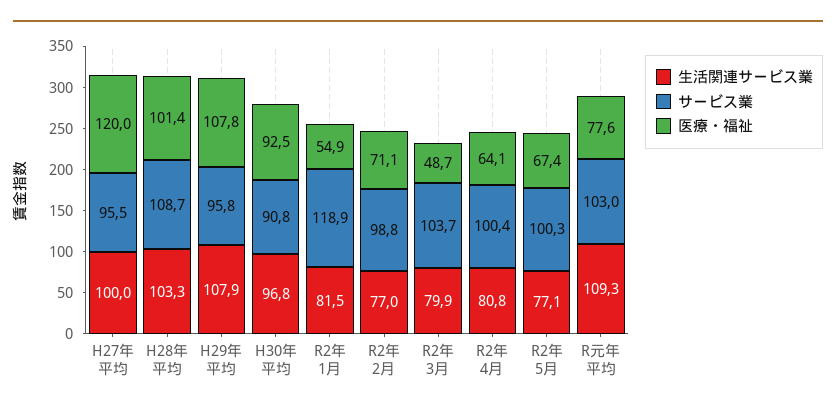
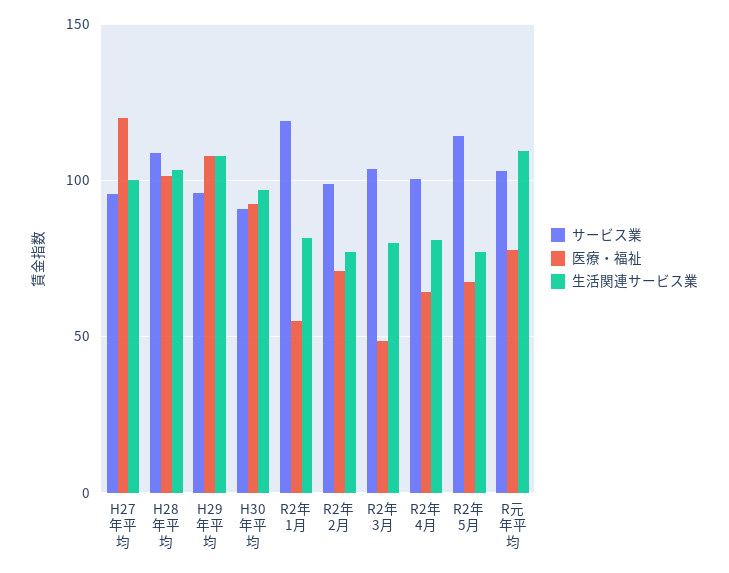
  {
    "生活関連サービス業": {
      "H27年平均": 100,
      "H28年平均": 103.3,
      "H29年平均": 107.9,
      "H30年平均": 96.8,
      "R2年 1月": 81.5,
      "R2年 2月": 77,
      "R2年 3月": 79.9,
      "R2年 4月": 80.8,
      "R2年 5月": 77.1,
      "R元年平均": 109.3
    },
    "サービス業": {
      "H27年平均": 95.5,
      "H28年平均": 108.7,
      "H29年平均": 95.8,
      "H30年平均": 90.8,
      "R2年 1月": 118.9,
      "R2年 2月": 98.8,
      "R2年 3月": 103.7,
      "R2年 4月": 100.4,
-     "R2年 5月": 100.3,
+     "R2年 5月": 115,
      "R元年平均": 103
    },
    "医療・福祉": {
      "H27年平均": 120,
      "H28年平均": 101.4,
      "H29年平均": 107.8,
      "H30年平均": 92.5,
      "R2年 1月": 54.9,
      "R2年 2月": 71.1,
      "R2年 3月": 48.7,
      "R2年 4月": 64.1,
      "R2年 5月": 67.4,
      "R元年平均": 77.6
    }
  }

